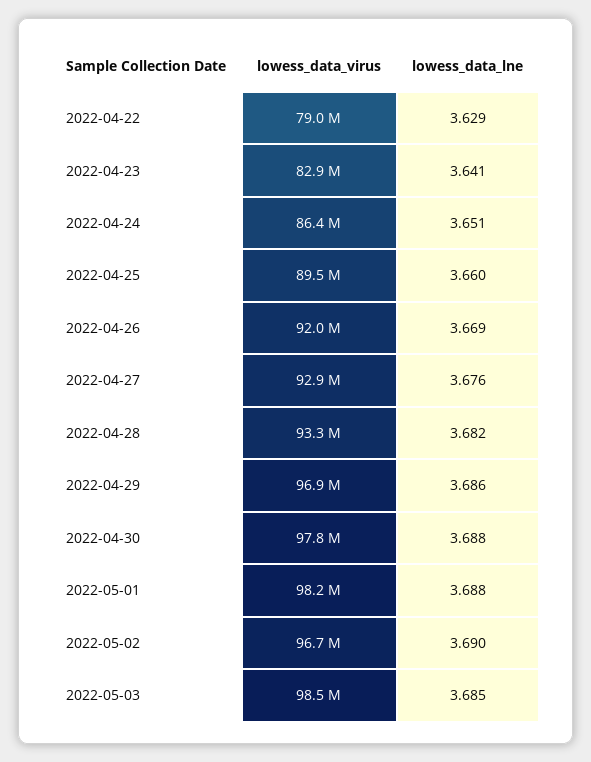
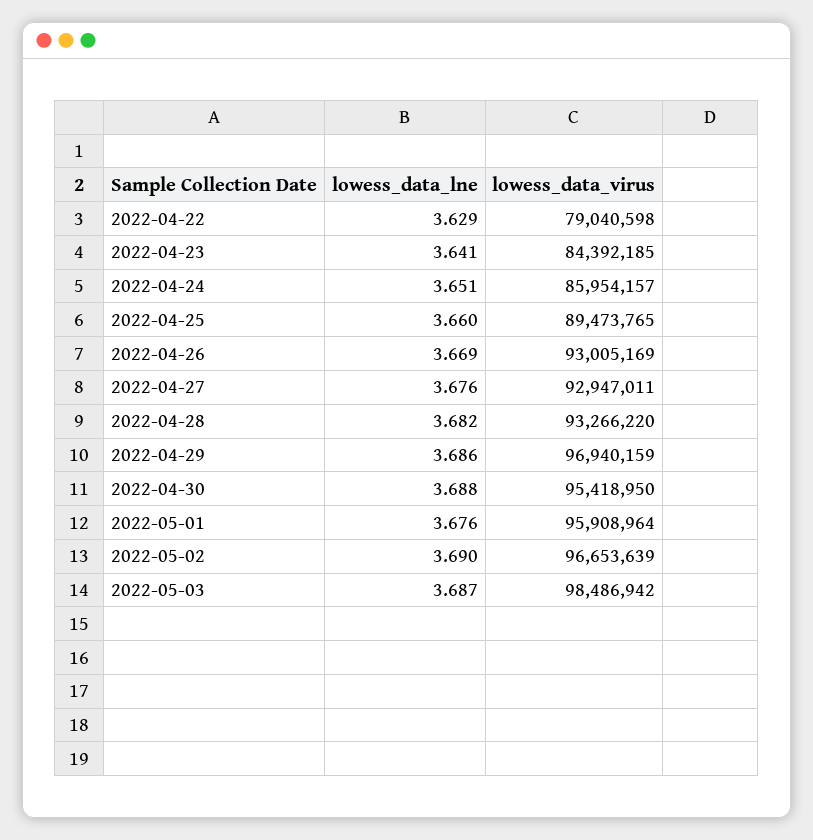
  {
    "lowess_data_virus": {
      "2022-04-22": 79040598,
-     "2022-04-23": 82900000,
+     "2022-04-23": 84392185,
-     "2022-04-24": 86400000,
+     "2022-04-24": 85954157,
      "2022-04-25": 89473765,
-     "2022-04-26": 92000000,
+     "2022-04-26": 93005169,
      "2022-04-27": 92947011,
      "2022-04-28": 93266220,
      "2022-04-29": 96940159,
-     "2022-04-30": 97800000,
+     "2022-04-30": 95418950,
-     "2022-05-01": 98200000,
+     "2022-05-01": 95908964,
      "2022-05-02": 96653639,
      "2022-05-03": 98486942
    },
    "lowess_data_lne": {
      "2022-04-22": 3.629,
      "2022-04-23": 3.641,
      "2022-04-24": 3.651,
      "2022-04-25": 3.66,
      "2022-04-26": 3.669,
      "2022-04-27": 3.676,
      "2022-04-28": 3.682,
      "2022-04-29": 3.686,
      "2022-04-30": 3.688,
-     "2022-05-01": 3.688,
+     "2022-05-01": 3.676,
      "2022-05-02": 3.69,
-     "2022-05-03": 3.685
+     "2022-05-03": 3.687
    }
  }

